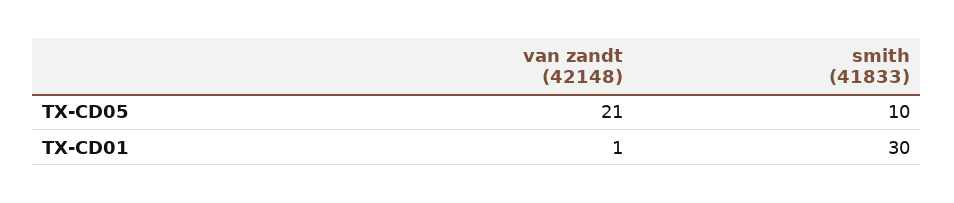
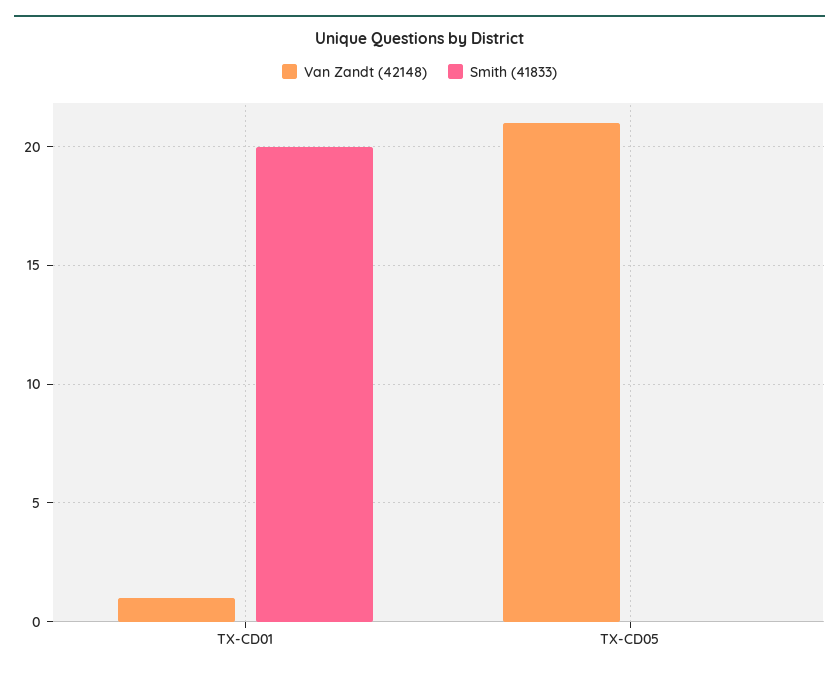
  {
    "van zandt (42148)": {
      "TX-CD05": 21,
      "TX-CD01": 1
    },
    "smith (41833)": {
-     "TX-CD05": 10,
+     "TX-CD05": 0,
-     "TX-CD01": 30
+     "TX-CD01": 20
    }
  }

